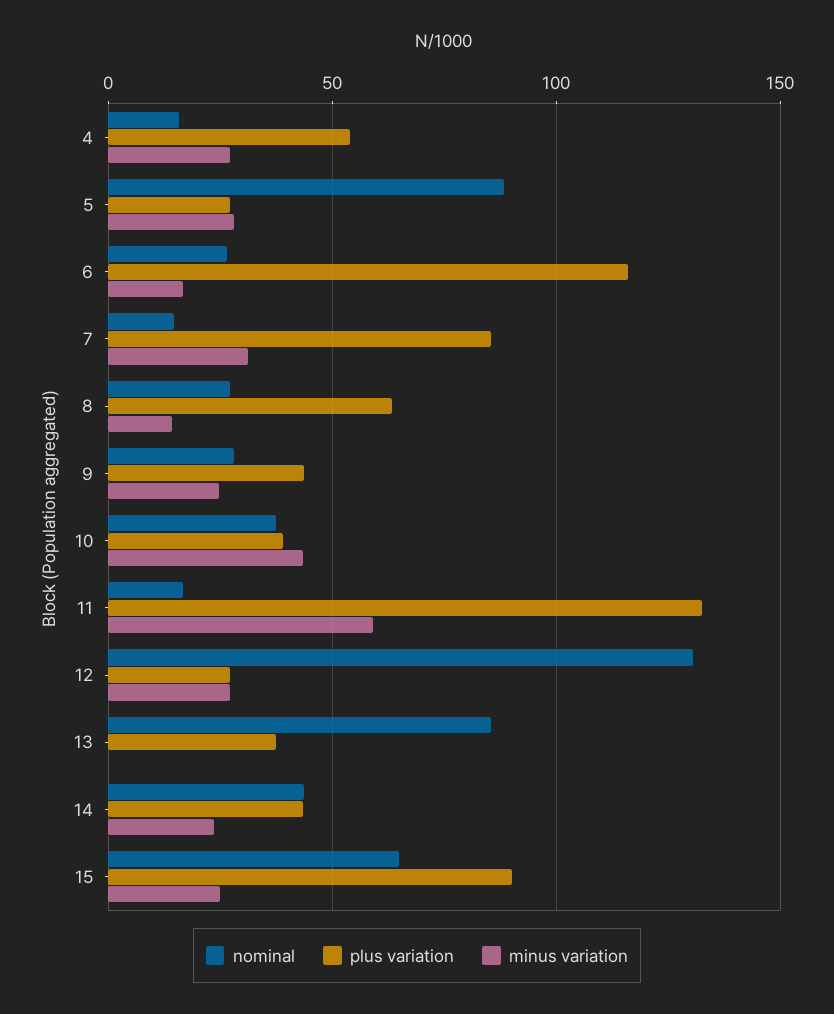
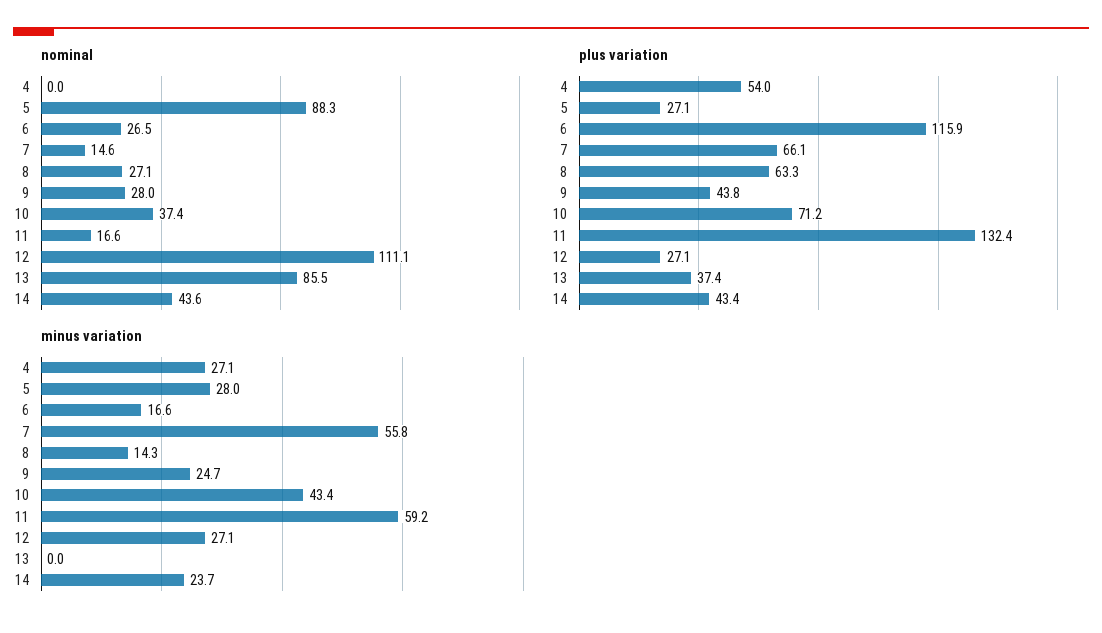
  {
    "nominal": {
-     "4": 15,
+     "4": 0,
      "5": 88.3,
      "6": 26.5,
      "7": 14.6,
      "8": 27.1,
      "9": 28,
      "10": 37.4,
      "11": 16.6,
-     "12": 130,
+     "12": 111.1,
      "13": 85.5,
-     "14": 43.6,
+     "14": 43.6
-     "15": 65
    },
    "plus variation": {
      "4": 54,
      "5": 27.1,
      "6": 115.9,
-     "7": 85,
+     "7": 66.1,
      "8": 63.3,
      "9": 43.8,
-     "10": 40,
+     "10": 71.2,
      "11": 132.4,
      "12": 27.1,
      "13": 37.4,
-     "14": 43.4,
+     "14": 43.4
-     "15": 90
    },
    "minus variation": {
      "4": 27.1,
      "5": 28,
      "6": 16.6,
-     "7": 30,
+     "7": 55.8,
      "8": 14.3,
      "9": 24.7,
      "10": 43.4,
      "11": 59.2,
      "12": 27.1,
      "13": 0,
-     "14": 23.7,
+     "14": 23.7
-     "15": 25
    }
  }

